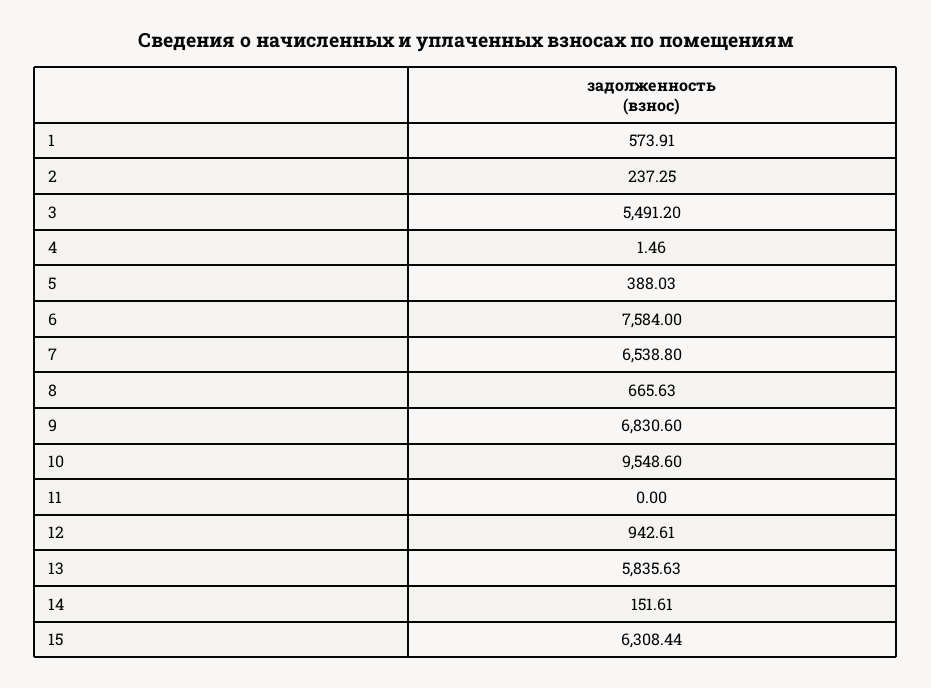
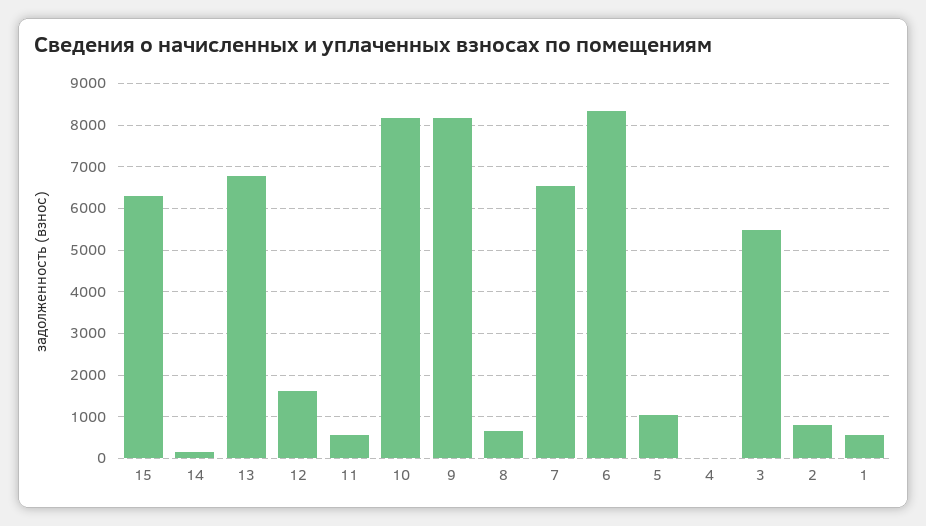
  {
    "1": 573.91,
-   "2": 237.25,
+   "2": 800,
    "3": 5491.2,
    "4": 1.46,
-   "5": 388.03,
+   "5": 1000,
-   "6": 7584,
+   "6": 8400,
    "7": 6538.8,
    "8": 665.63,
-   "9": 6830.6,
+   "9": 8200,
-   "10": 9548.6,
+   "10": 8200,
-   "11": 0,
+   "11": 600,
-   "12": 942.61,
+   "12": 1600,
-   "13": 5835.63,
+   "13": 6800,
    "14": 151.61,
    "15": 6308.44
  }

